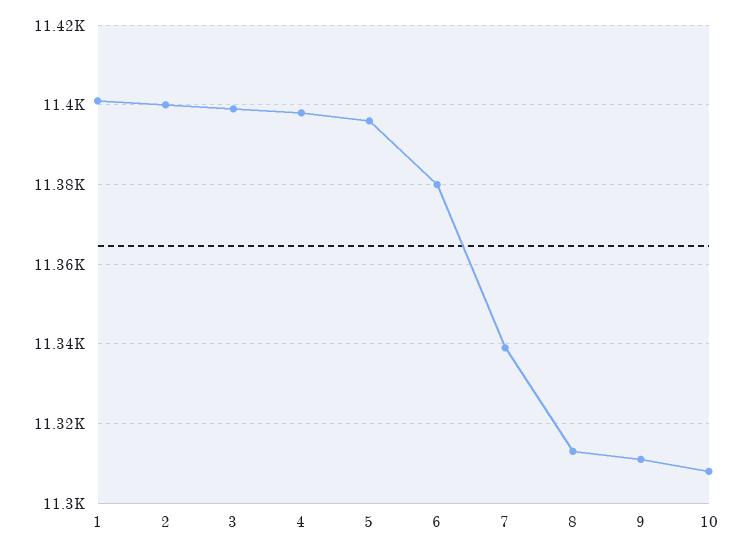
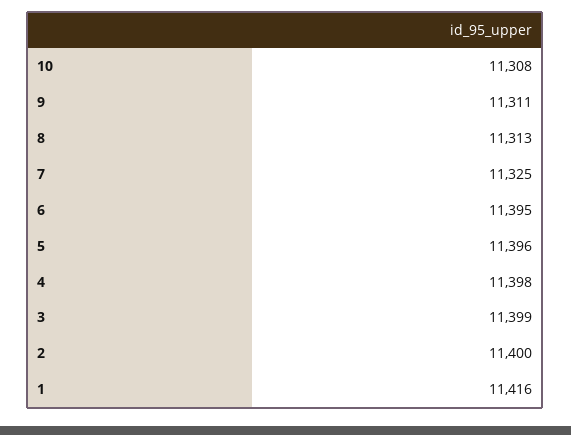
  {
-   "1": 11400,
+   "1": 11416,
    "2": 11400,
    "3": 11399,
    "4": 11398,
    "5": 11396,
-   "6": 11380,
+   "6": 11395,
-   "7": 11340,
+   "7": 11325,
    "8": 11313,
    "9": 11311,
    "10": 11308
  }

